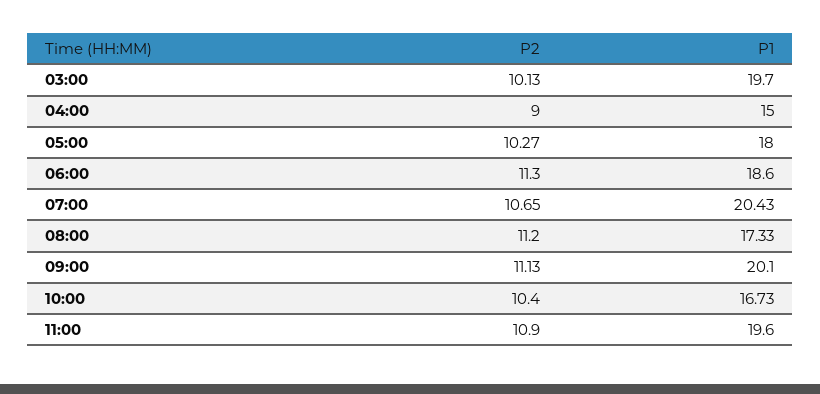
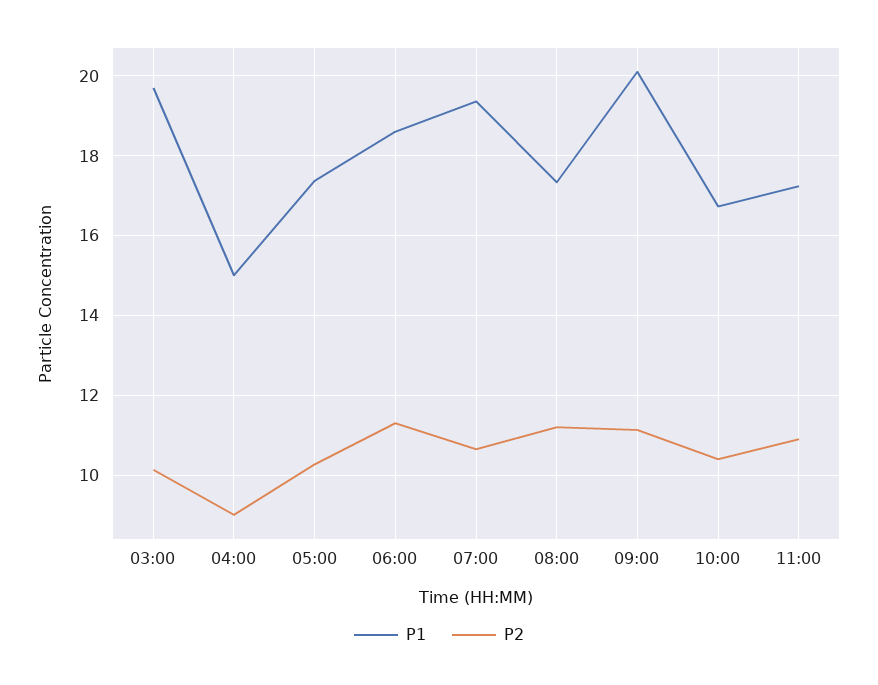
  {
    "P2": {
      "03:00": 10.13,
      "04:00": 9,
      "05:00": 10.27,
      "06:00": 11.3,
      "07:00": 10.65,
      "08:00": 11.2,
      "09:00": 11.13,
      "10:00": 10.4,
      "11:00": 10.9
    },
    "P1": {
      "03:00": 19.7,
      "04:00": 15,
-     "05:00": 18,
+     "05:00": 17.4,
      "06:00": 18.6,
-     "07:00": 20.43,
+     "07:00": 19.4,
      "08:00": 17.33,
      "09:00": 20.1,
      "10:00": 16.73,
-     "11:00": 19.6
+     "11:00": 17.2
    }
  }

